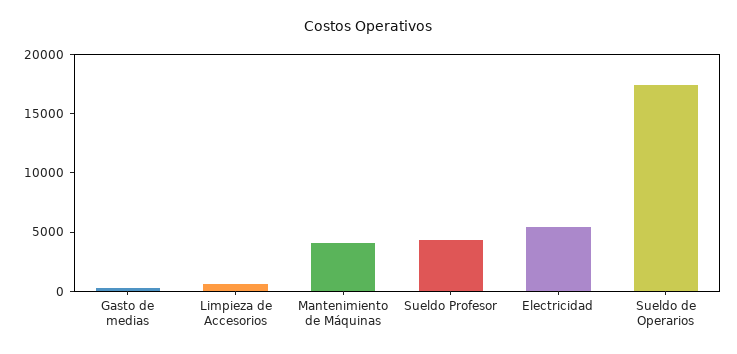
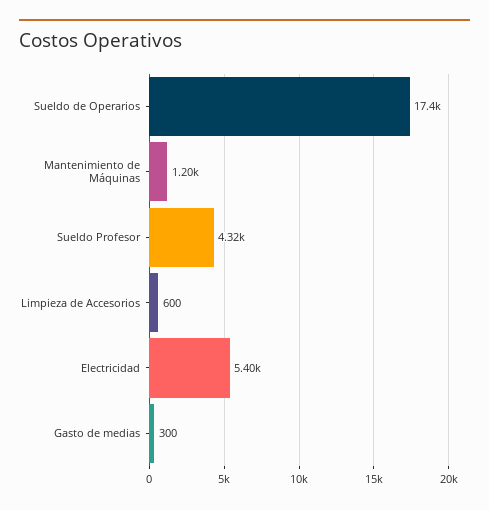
  {
    "Gasto de medias": 300,
    "Limpieza de Accesorios": 600,
-   "Mantenimiento de Máquinas": 4000,
+   "Mantenimiento de Máquinas": 1200,
    "Sueldo Profesor": 4320,
    "Electricidad": 5400,
    "Sueldo de Operarios": 17400
  }

